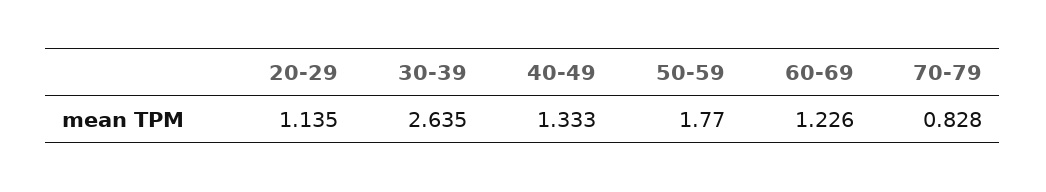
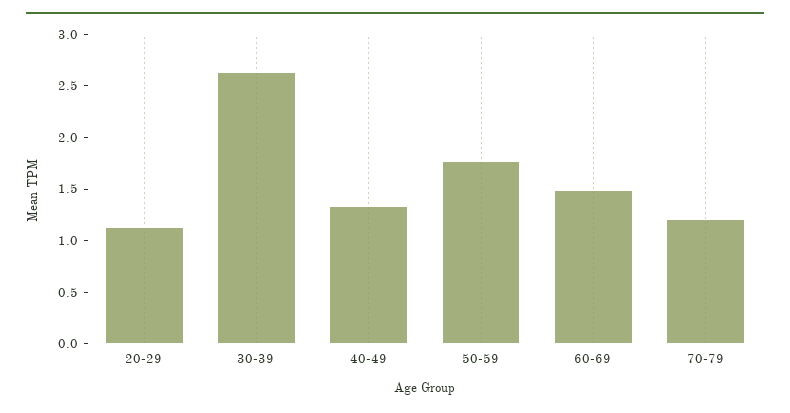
  {
    "20-29": 1.135,
    "30-39": 2.635,
    "40-49": 1.333,
    "50-59": 1.77,
-   "60-69": 1.226,
+   "60-69": 1.5,
-   "70-79": 0.828
+   "70-79": 1.2
  }

